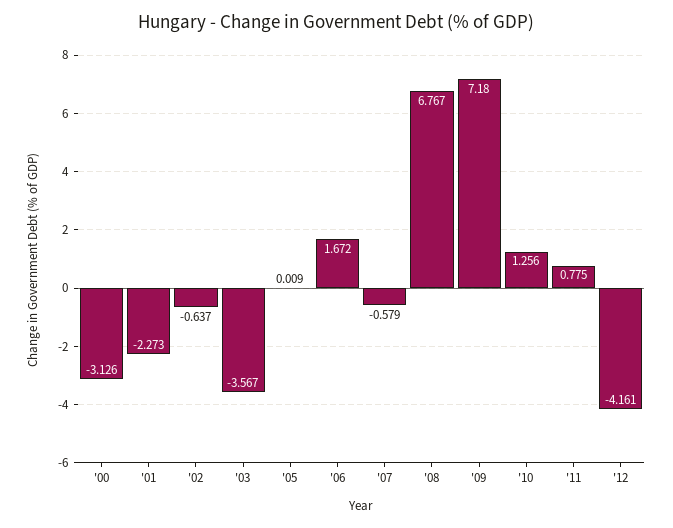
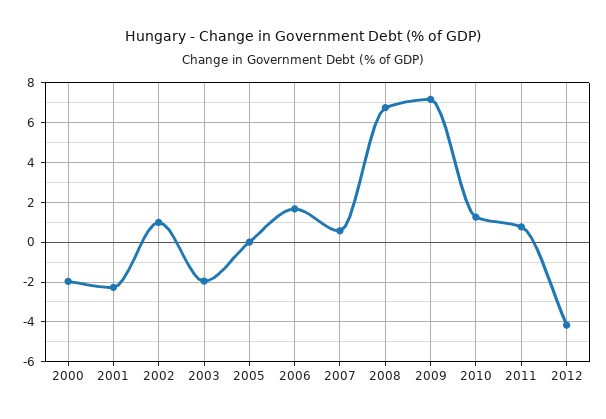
  {
-   "'00": -3.126,
+   "'00": -2,
    "'01": -2.273,
-   "'02": -0.637,
+   "'02": 1,
-   "'03": -3.567,
+   "'03": -2,
    "'05": 0.009,
    "'06": 1.672,
-   "'07": -0.579,
+   "'07": 0.5,
    "'08": 6.767,
    "'09": 7.18,
    "'10": 1.256,
    "'11": 0.775,
    "'12": -4.161
  }

